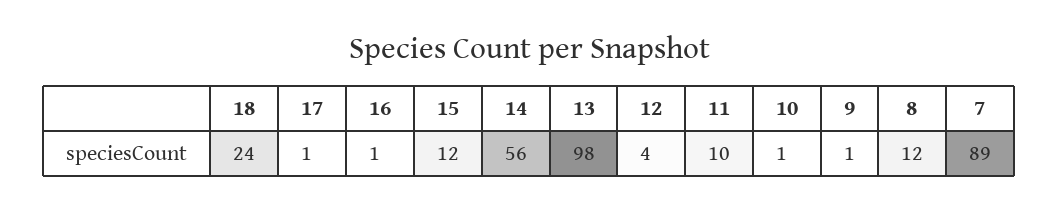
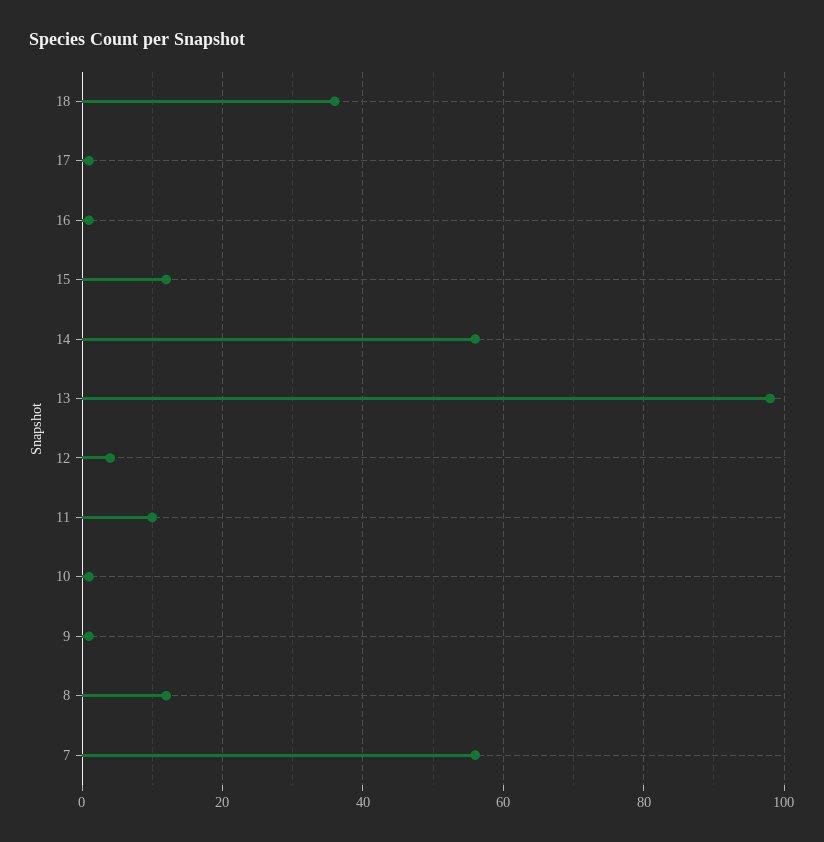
  {
-   "18": 24,
+   "18": 35,
    "17": 1,
    "16": 1,
    "15": 12,
    "14": 56,
    "13": 98,
    "12": 4,
    "11": 10,
    "10": 1,
    "9": 1,
    "8": 12,
-   "7": 89
+   "7": 55
  }

